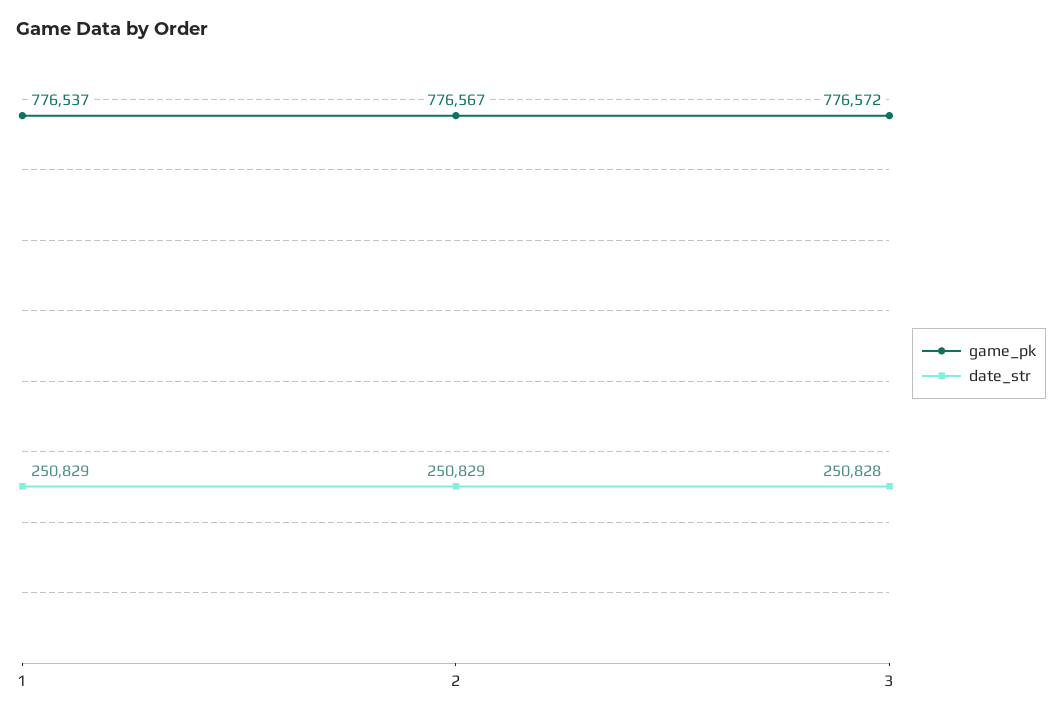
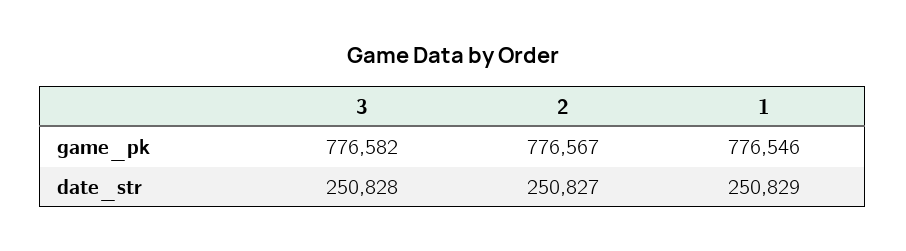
  {
    "game_pk": {
-     "1": 776537,
+     "1": 776546,
      "2": 776567,
-     "3": 776572
+     "3": 776582
    },
    "date_str": {
      "1": 250829,
-     "2": 250829,
+     "2": 250827,
      "3": 250828
    }
  }

